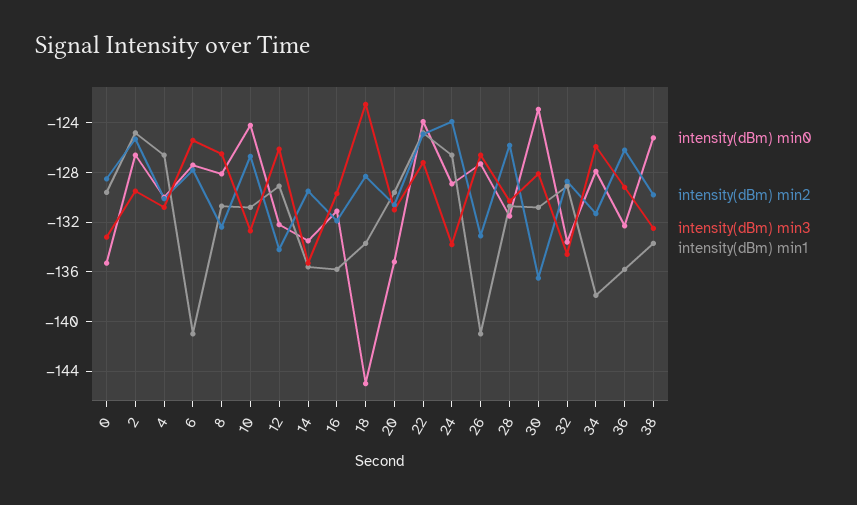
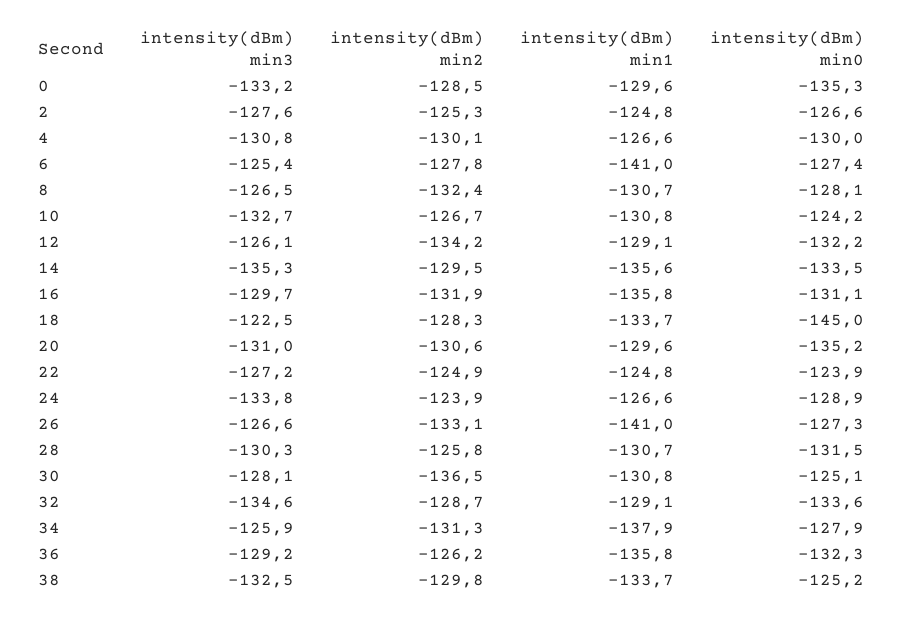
  {
    "intensity(dBm) min0": {
      "0": -135.3,
      "2": -126.6,
      "4": -130,
      "6": -127.4,
      "8": -128.1,
      "10": -124.2,
      "12": -132.2,
      "14": -133.5,
      "16": -131.1,
      "18": -145,
      "20": -135.2,
      "22": -123.9,
      "24": -128.9,
      "26": -127.3,
      "28": -131.5,
-     "30": -123,
+     "30": -125.1,
      "32": -133.6,
      "34": -127.9,
      "36": -132.3,
      "38": -125.2
    },
    "intensity(dBm) min2": {
      "0": -128.5,
      "2": -125.3,
      "4": -130.1,
      "6": -127.8,
      "8": -132.4,
      "10": -126.7,
      "12": -134.2,
      "14": -129.5,
      "16": -131.9,
      "18": -128.3,
      "20": -130.6,
      "22": -124.9,
      "24": -123.9,
      "26": -133.1,
      "28": -125.8,
      "30": -136.5,
      "32": -128.7,
      "34": -131.3,
      "36": -126.2,
      "38": -129.8
    },
    "intensity(dBm) min3": {
      "0": -133.2,
-     "2": -129.5,
+     "2": -127.6,
      "4": -130.8,
      "6": -125.4,
      "8": -126.5,
      "10": -132.7,
      "12": -126.1,
      "14": -135.3,
      "16": -129.7,
      "18": -122.5,
      "20": -131,
      "22": -127.2,
      "24": -133.8,
      "26": -126.6,
      "28": -130.3,
      "30": -128.1,
      "32": -134.6,
      "34": -125.9,
      "36": -129.2,
      "38": -132.5
    },
    "intensity(dBm) min1": {
      "0": -129.6,
      "2": -124.8,
      "4": -126.6,
      "6": -141,
      "8": -130.7,
      "10": -130.8,
      "12": -129.1,
      "14": -135.6,
      "16": -135.8,
      "18": -133.7,
      "20": -129.6,
      "22": -124.8,
      "24": -126.6,
      "26": -141,
      "28": -130.7,
      "30": -130.8,
      "32": -129.1,
      "34": -137.9,
      "36": -135.8,
      "38": -133.7
    }
  }

